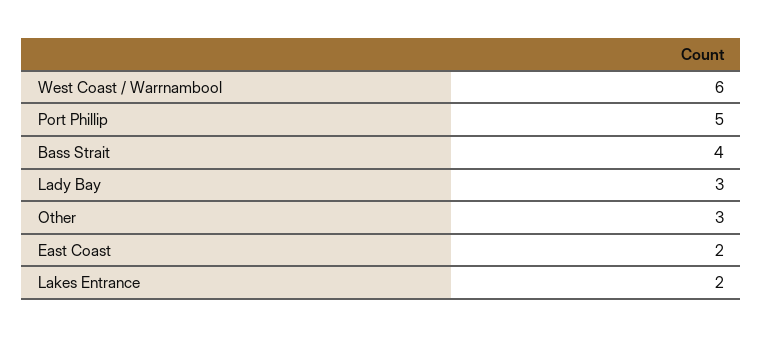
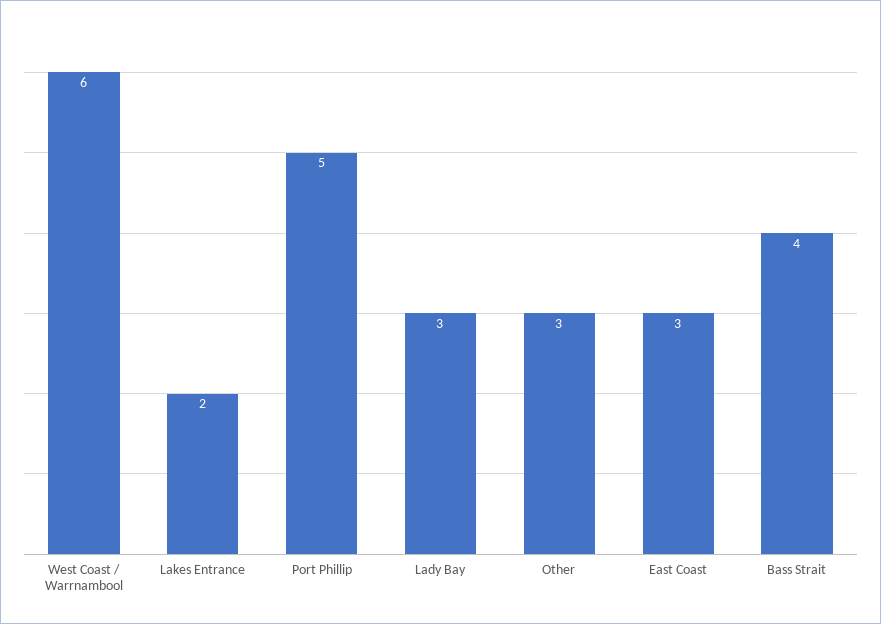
  {
    "West Coast / Warrnambool": 6,
    "Port Phillip": 5,
    "Bass Strait": 4,
    "Lady Bay": 3,
    "Other": 3,
-   "East Coast": 2,
+   "East Coast": 3,
    "Lakes Entrance": 2
  }

